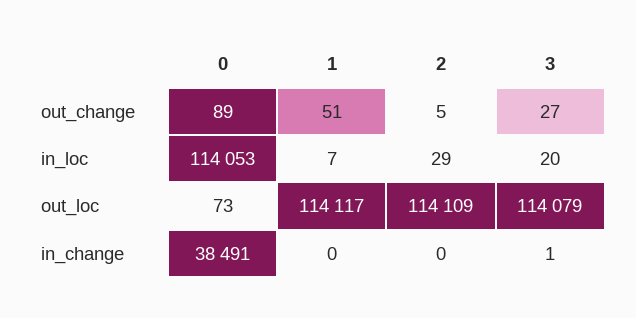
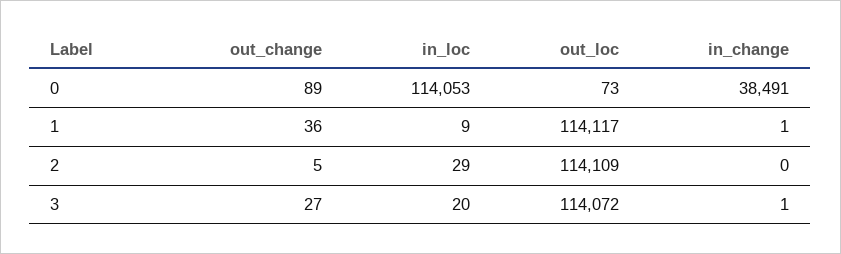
  {
    "0": {
      "out_change": 89,
      "in_loc": 114053,
      "out_loc": 73,
      "in_change": 38491
    },
    "1": {
-     "out_change": 51,
+     "out_change": 36,
-     "in_loc": 7,
+     "in_loc": 9,
      "out_loc": 114117,
-     "in_change": 0
+     "in_change": 1
    },
    "2": {
      "out_change": 5,
      "in_loc": 29,
      "out_loc": 114109,
      "in_change": 0
    },
    "3": {
      "out_change": 27,
      "in_loc": 20,
-     "out_loc": 114079,
+     "out_loc": 114072,
      "in_change": 1
    }
  }

